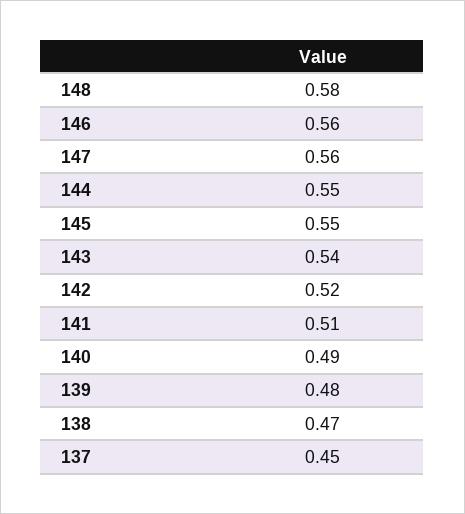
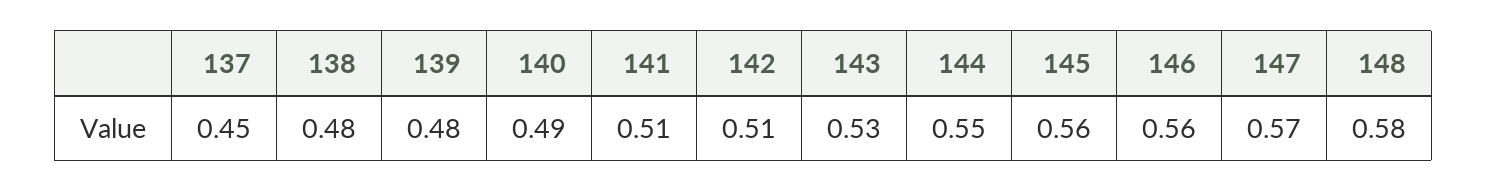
  {
    "148": 0.58,
    "146": 0.56,
-   "147": 0.56,
+   "147": 0.57,
    "144": 0.55,
-   "145": 0.55,
+   "145": 0.56,
-   "143": 0.54,
+   "143": 0.53,
-   "142": 0.52,
+   "142": 0.51,
    "141": 0.51,
    "140": 0.49,
    "139": 0.48,
-   "138": 0.47,
+   "138": 0.48,
    "137": 0.45
  }

